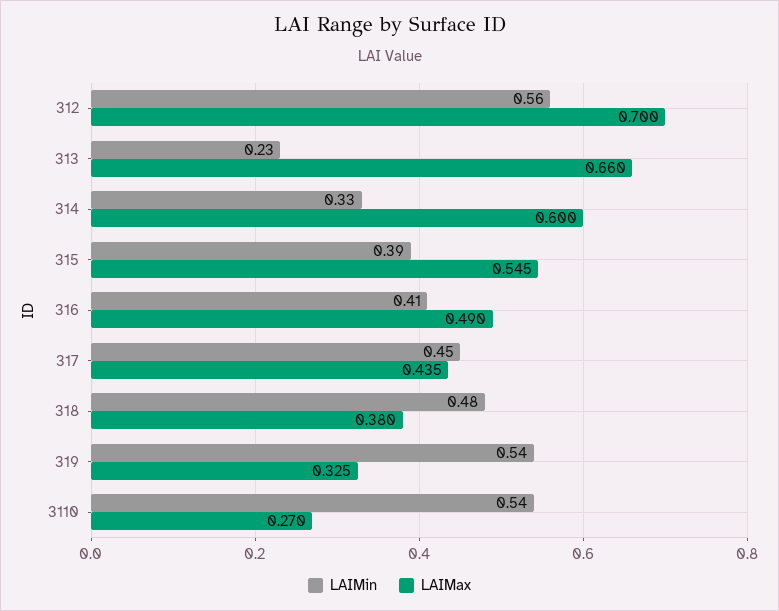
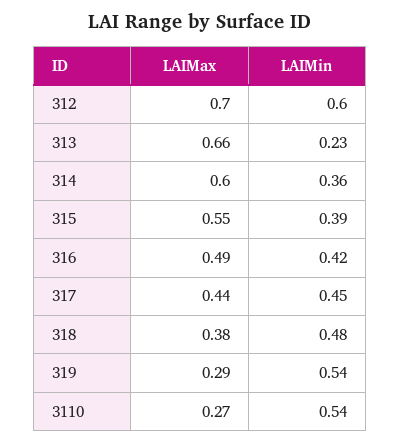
  {
    "LAIMin": {
-     "312": 0.56,
+     "312": 0.6,
      "313": 0.23,
-     "314": 0.33,
+     "314": 0.36,
      "315": 0.39,
-     "316": 0.41,
+     "316": 0.42,
      "317": 0.45,
      "318": 0.48,
      "319": 0.54,
      "3110": 0.54
    },
    "LAIMax": {
      "312": 0.7,
      "313": 0.66,
      "314": 0.6,
      "315": 0.545,
      "316": 0.49,
      "317": 0.435,
      "318": 0.38,
-     "319": 0.325,
+     "319": 0.29,
      "3110": 0.27
    }
  }

